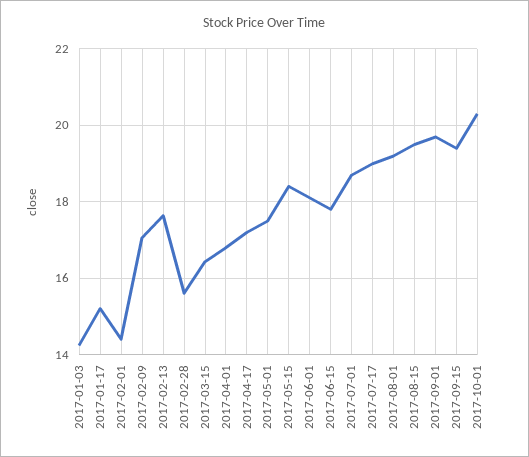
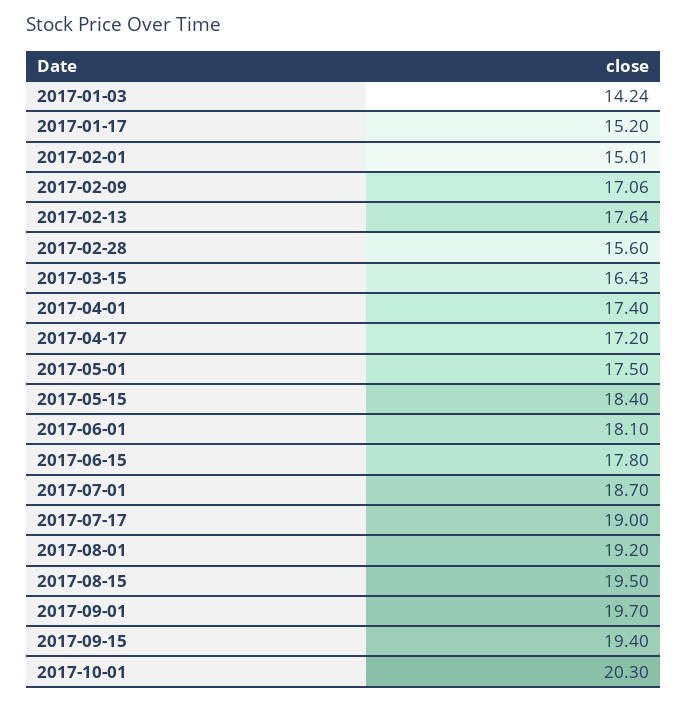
  {
    "2017-01-03": 14.24,
    "2017-01-17": 15.2,
-   "2017-02-01": 14.4,
+   "2017-02-01": 15.01,
    "2017-02-09": 17.06,
    "2017-02-13": 17.64,
    "2017-02-28": 15.6,
    "2017-03-15": 16.43,
-   "2017-04-01": 16.8,
+   "2017-04-01": 17.4,
    "2017-04-17": 17.2,
    "2017-05-01": 17.5,
    "2017-05-15": 18.4,
    "2017-06-01": 18.1,
    "2017-06-15": 17.8,
    "2017-07-01": 18.7,
    "2017-07-17": 19,
    "2017-08-01": 19.2,
    "2017-08-15": 19.5,
    "2017-09-01": 19.7,
    "2017-09-15": 19.4,
    "2017-10-01": 20.3
  }

